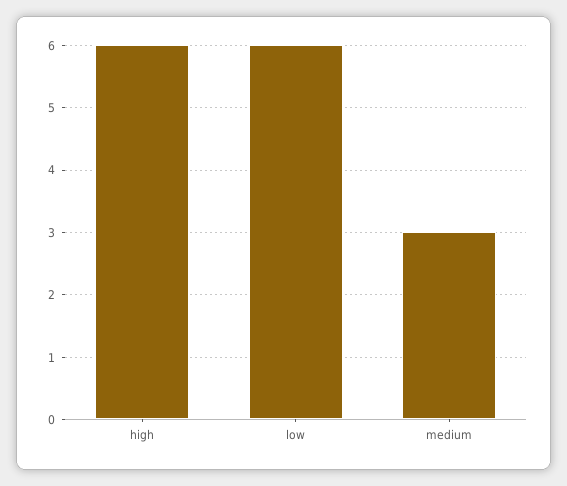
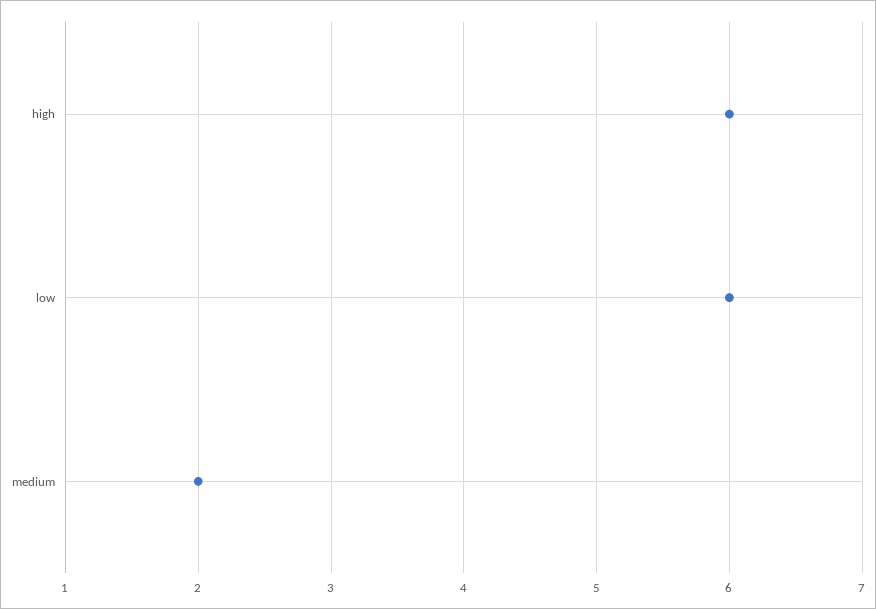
  {
    "high": 6,
    "low": 6,
-   "medium": 3
+   "medium": 2
  }

